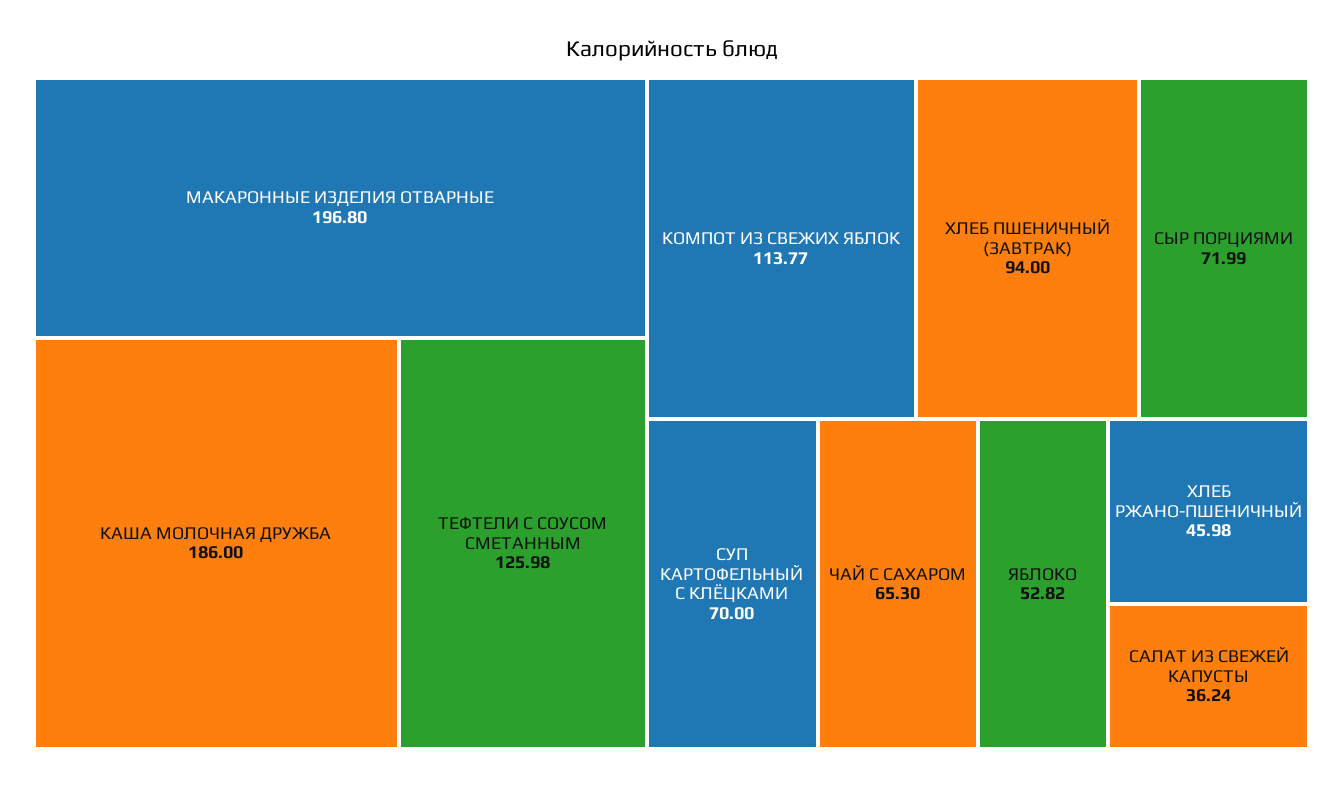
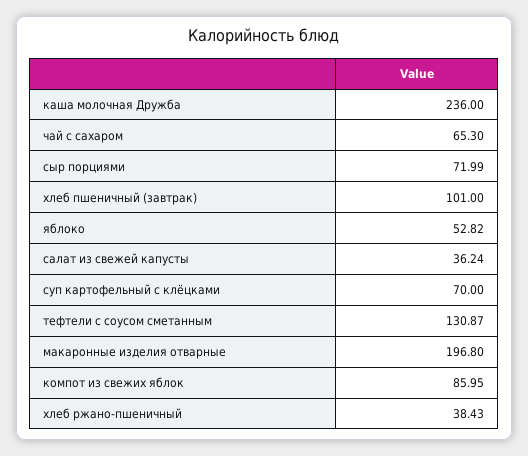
  {
    "МАКАРОННЫЕ ИЗДЕЛИЯ ОТВАРНЫЕ": 196.8,
-   "КАША МОЛОЧНАЯ ДРУЖБА": 186,
+   "КАША МОЛОЧНАЯ ДРУЖБА": 236,
-   "ТЕФТЕЛИ С СОУСОМ СМЕТАННЫМ": 125.98,
+   "ТЕФТЕЛИ С СОУСОМ СМЕТАННЫМ": 130.87,
-   "КОМПОТ ИЗ СВЕЖИХ ЯБЛОК": 113.77,
+   "КОМПОТ ИЗ СВЕЖИХ ЯБЛОК": 85.95,
-   "ХЛЕБ ПШЕНИЧНЫЙ (ЗАВТРАК)": 94,
+   "ХЛЕБ ПШЕНИЧНЫЙ (ЗАВТРАК)": 101,
    "СЫР ПОРЦИЯМИ": 71.99,
    "СУП КАРТОФЕЛЬНЫЙ С КЛЁЦКАМИ": 70,
    "ЧАЙ С САХАРОМ": 65.3,
    "ЯБЛОКО": 52.82,
-   "ХЛЕБ РЖАНО-ПШЕНИЧНЫЙ": 45.98,
+   "ХЛЕБ РЖАНО-ПШЕНИЧНЫЙ": 38.43,
    "САЛАТ ИЗ СВЕЖЕЙ КАПУСТЫ": 36.24
  }

